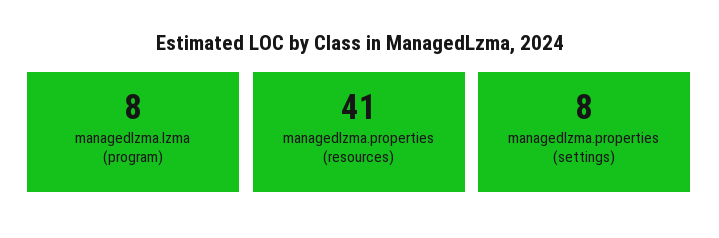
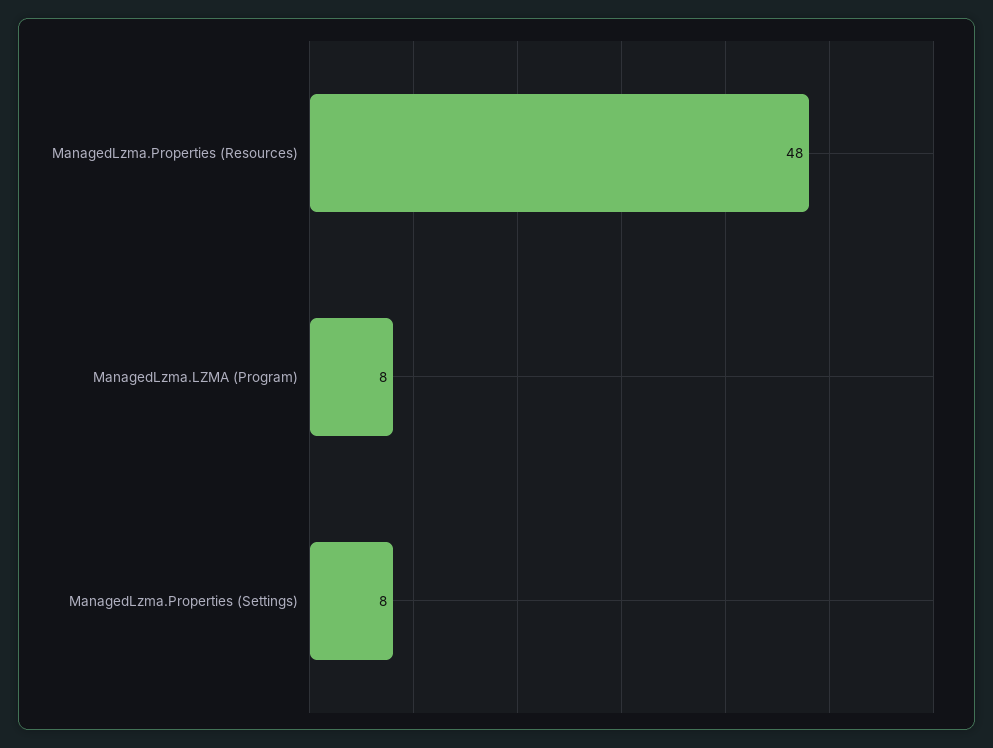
  {
    "managedlzma.lzma (program)": 8,
-   "managedlzma.properties (resources)": 41,
+   "managedlzma.properties (resources)": 48,
    "managedlzma.properties (settings)": 8
  }

